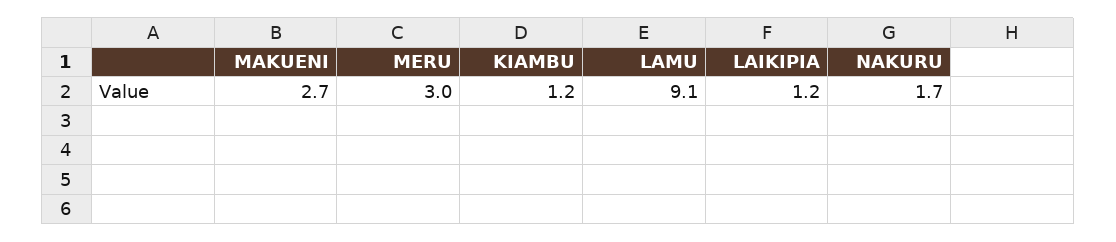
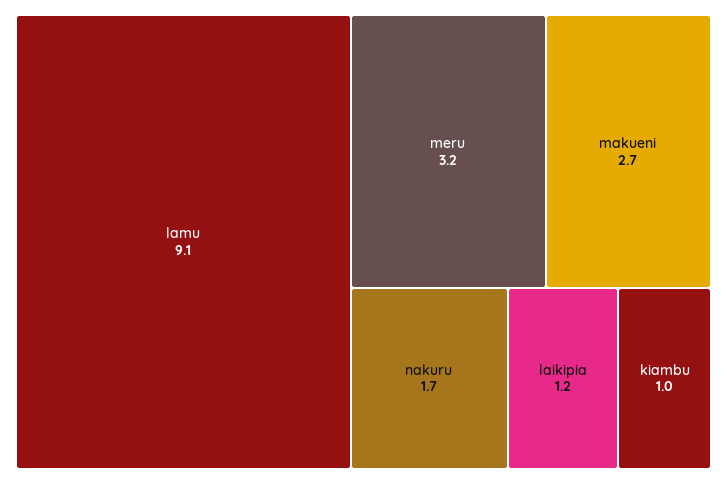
  {
    "MAKUENI": 2.7,
-   "MERU": 3,
+   "MERU": 3.2,
-   "KIAMBU": 1.2,
+   "KIAMBU": 1,
    "LAMU": 9.1,
    "LAIKIPIA": 1.2,
    "NAKURU": 1.7
  }

